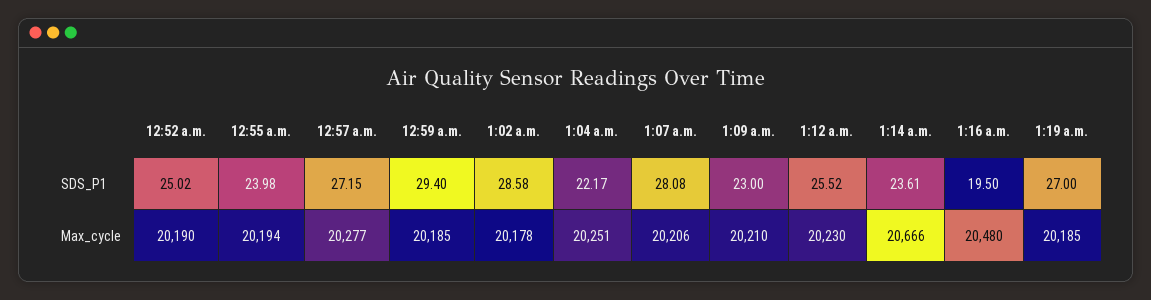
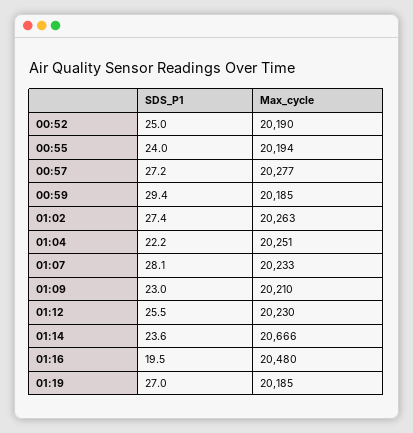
  {
    "12:52 a.m.": {
      "SDS_P1": 25.02,
      "Max_cycle": 20190
    },
    "12:55 a.m.": {
      "SDS_P1": 23.98,
      "Max_cycle": 20194
    },
    "12:57 a.m.": {
      "SDS_P1": 27.15,
      "Max_cycle": 20277
    },
    "12:59 a.m.": {
      "SDS_P1": 29.4,
      "Max_cycle": 20185
    },
    "1:02 a.m.": {
-     "SDS_P1": 28.58,
+     "SDS_P1": 27.4,
-     "Max_cycle": 20178
+     "Max_cycle": 20263
    },
    "1:04 a.m.": {
      "SDS_P1": 22.17,
      "Max_cycle": 20251
    },
    "1:07 a.m.": {
      "SDS_P1": 28.08,
-     "Max_cycle": 20206
+     "Max_cycle": 20233
    },
    "1:09 a.m.": {
      "SDS_P1": 23,
      "Max_cycle": 20210
    },
    "1:12 a.m.": {
      "SDS_P1": 25.52,
      "Max_cycle": 20230
    },
    "1:14 a.m.": {
      "SDS_P1": 23.61,
      "Max_cycle": 20666
    },
    "1:16 a.m.": {
      "SDS_P1": 19.5,
      "Max_cycle": 20480
    },
    "1:19 a.m.": {
      "SDS_P1": 27,
      "Max_cycle": 20185
    }
  }

